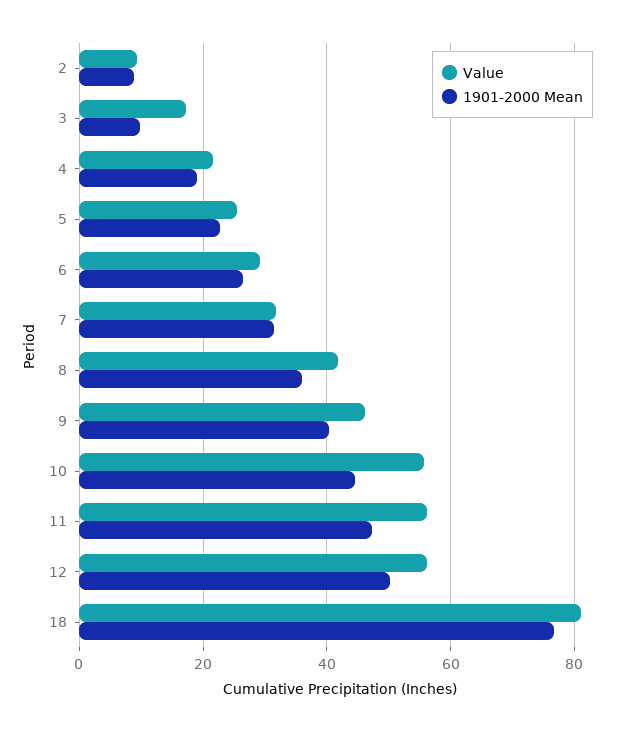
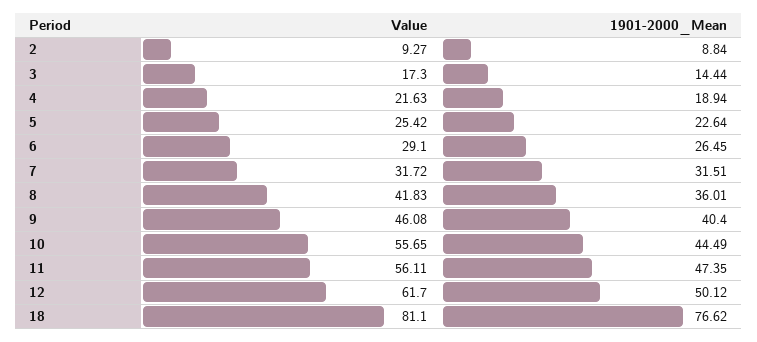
  {
    "Value": {
      "2": 9.27,
      "3": 17.3,
      "4": 21.63,
      "5": 25.42,
      "6": 29.1,
      "7": 31.72,
      "8": 41.83,
      "9": 46.08,
      "10": 55.65,
      "11": 56.11,
-     "12": 56,
+     "12": 61.7,
      "18": 81.1
    },
    "1901-2000 Mean": {
      "2": 8.84,
-     "3": 10,
+     "3": 14.44,
      "4": 18.94,
      "5": 22.64,
      "6": 26.45,
      "7": 31.51,
      "8": 36.01,
      "9": 40.4,
      "10": 44.49,
      "11": 47.35,
      "12": 50.12,
      "18": 76.62
    }
  }

